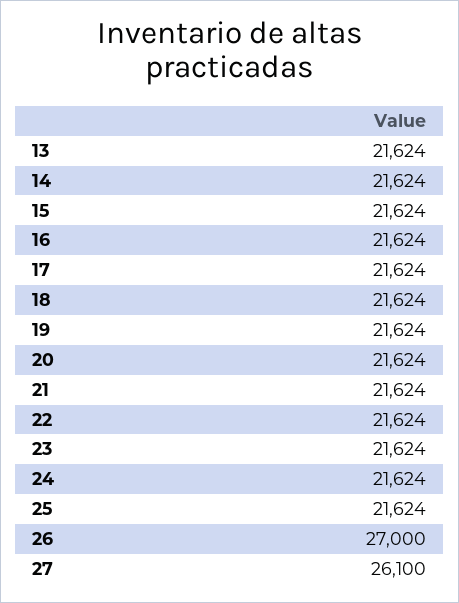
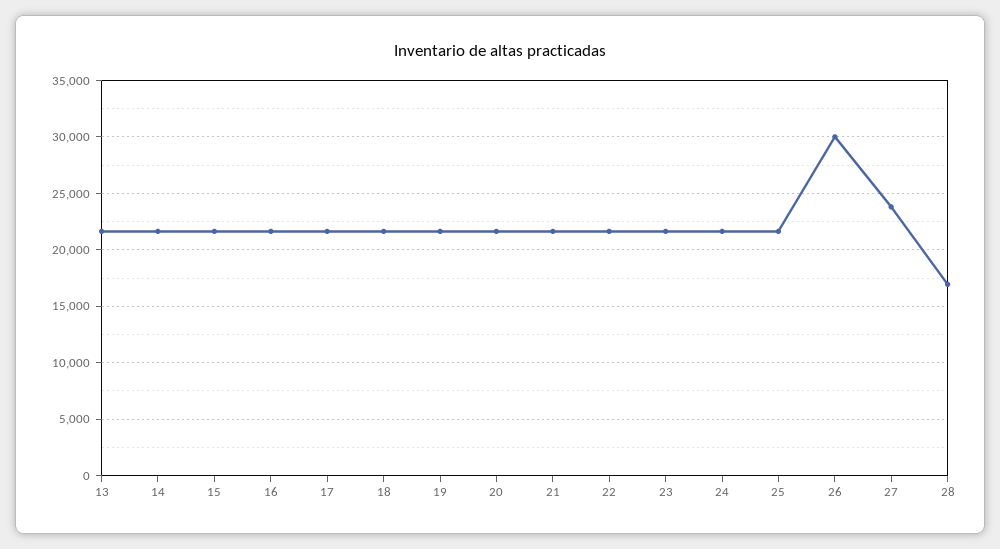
  {
    "13": 21624,
    "14": 21624,
    "15": 21624,
    "16": 21624,
    "17": 21624,
    "18": 21624,
    "19": 21624,
    "20": 21624,
    "21": 21624,
    "22": 21624,
    "23": 21624,
    "24": 21624,
    "25": 21624,
-   "26": 27000,
+   "26": 30000,
-   "27": 26100
+   "27": 24000,
+   "28": 17000
  }

